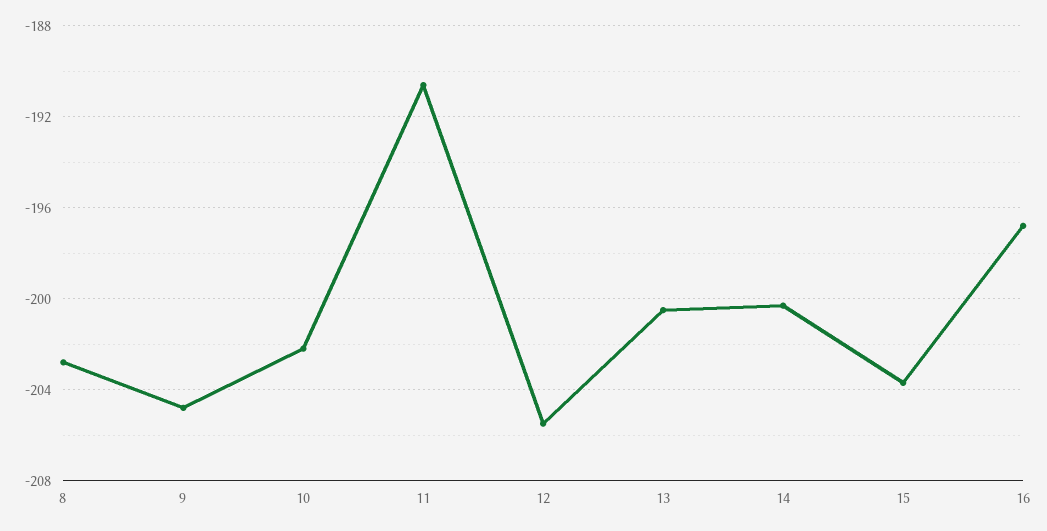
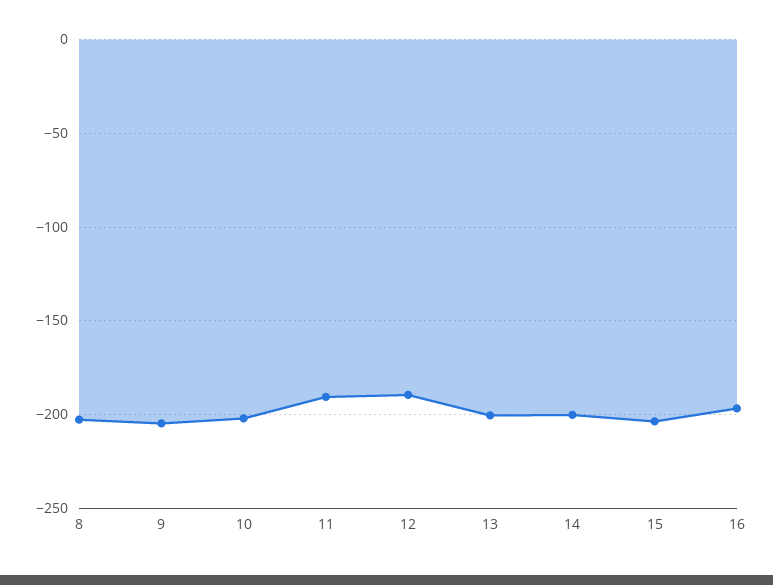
  {
    "8": -203,
    "9": -205,
    "10": -202,
    "11": -190.5,
-   "12": -205.5,
+   "12": -190,
    "13": -200.5,
    "14": -200.5,
    "15": -203.5,
    "16": -197
  }

